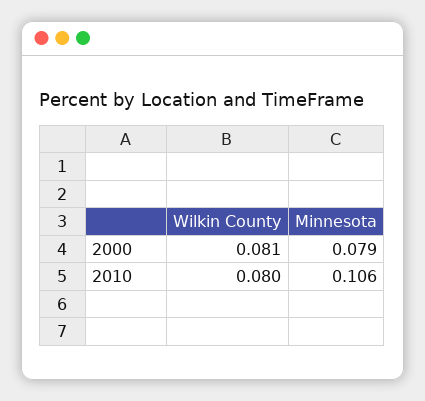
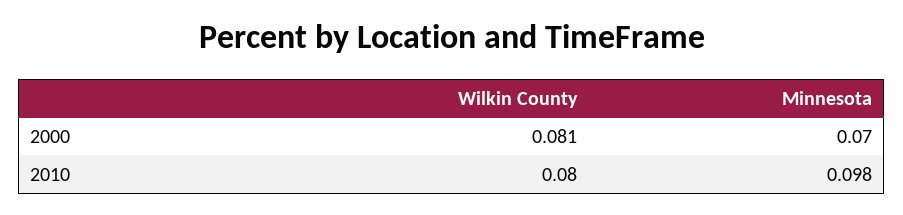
  {
    "Wilkin County": {
      "2000": 0.081,
      "2010": 0.08
    },
    "Minnesota": {
-     "2000": 0.079,
+     "2000": 0.07,
-     "2010": 0.106
+     "2010": 0.098
    }
  }

